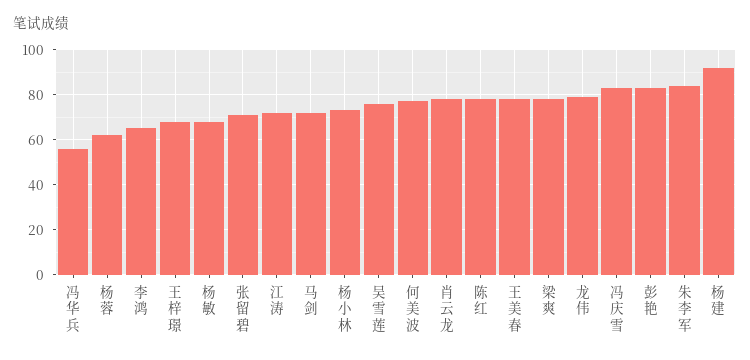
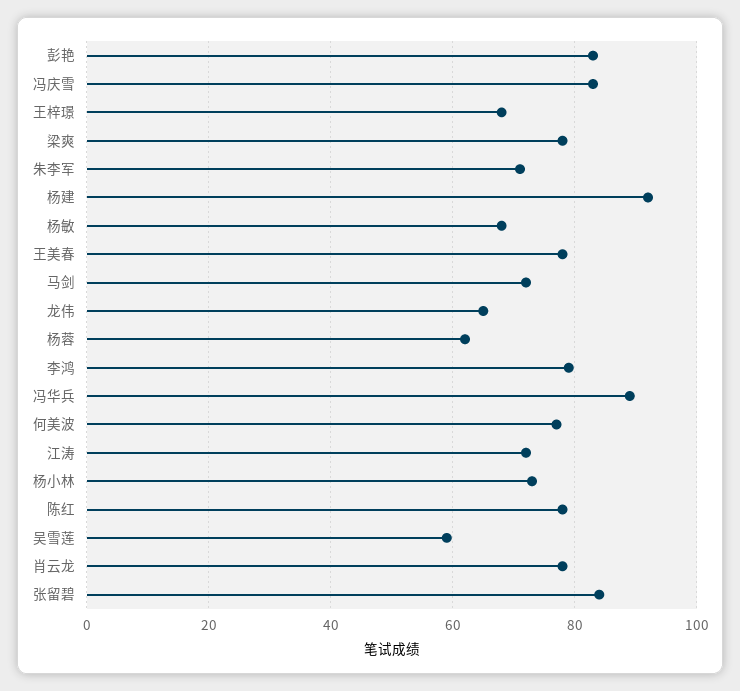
  {
-   "冯华兵": 55,
+   "冯华兵": 90,
    "杨蓉": 60,
-   "李鸿": 65,
+   "李鸿": 80,
    "王梓璟": 70,
    "杨敏": 70,
-   "张留碧": 70,
+   "张留碧": 85,
    "江涛": 70,
    "马剑": 70,
    "杨小林": 75,
-   "吴雪莲": 75,
+   "吴雪莲": 60,
    "何美波": 75,
    "肖云龙": 80,
    "陈红": 80,
    "王美春": 80,
    "梁爽": 80,
-   "龙伟": 80,
+   "龙伟": 65,
    "冯庆雪": 85,
    "彭艳": 85,
-   "朱李军": 85,
+   "朱李军": 70,
    "杨建": 90
  }

